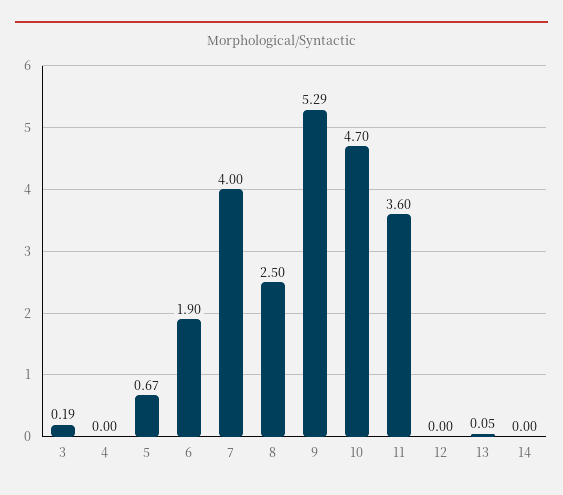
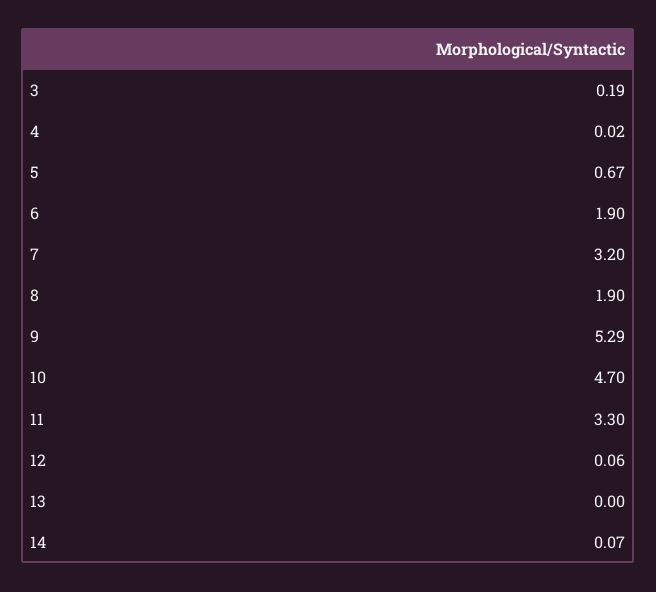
  {
    "3": 0.19,
-   "4": 0,
+   "4": 0.02,
    "5": 0.67,
    "6": 1.9,
-   "7": 4,
+   "7": 3.2,
-   "8": 2.5,
+   "8": 1.9,
    "9": 5.29,
    "10": 4.7,
-   "11": 3.6,
+   "11": 3.3,
-   "12": 0,
+   "12": 0.06,
-   "13": 0.05,
+   "13": 0,
-   "14": 0
+   "14": 0.07
  }

